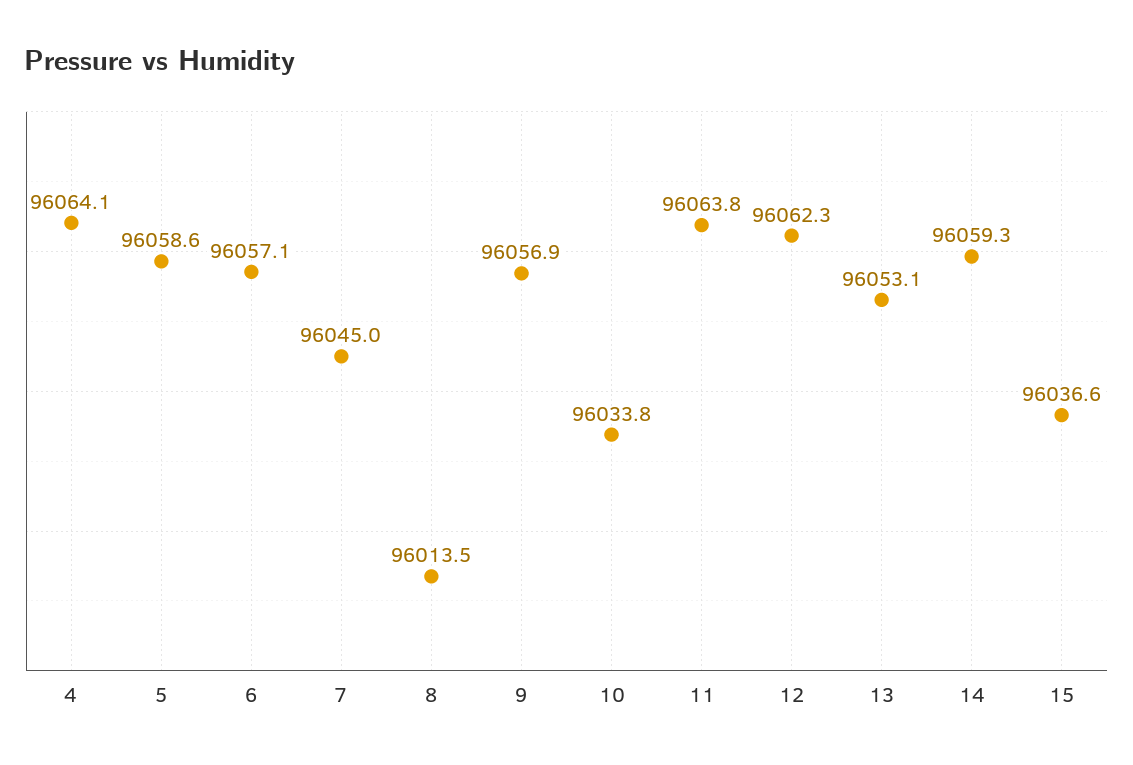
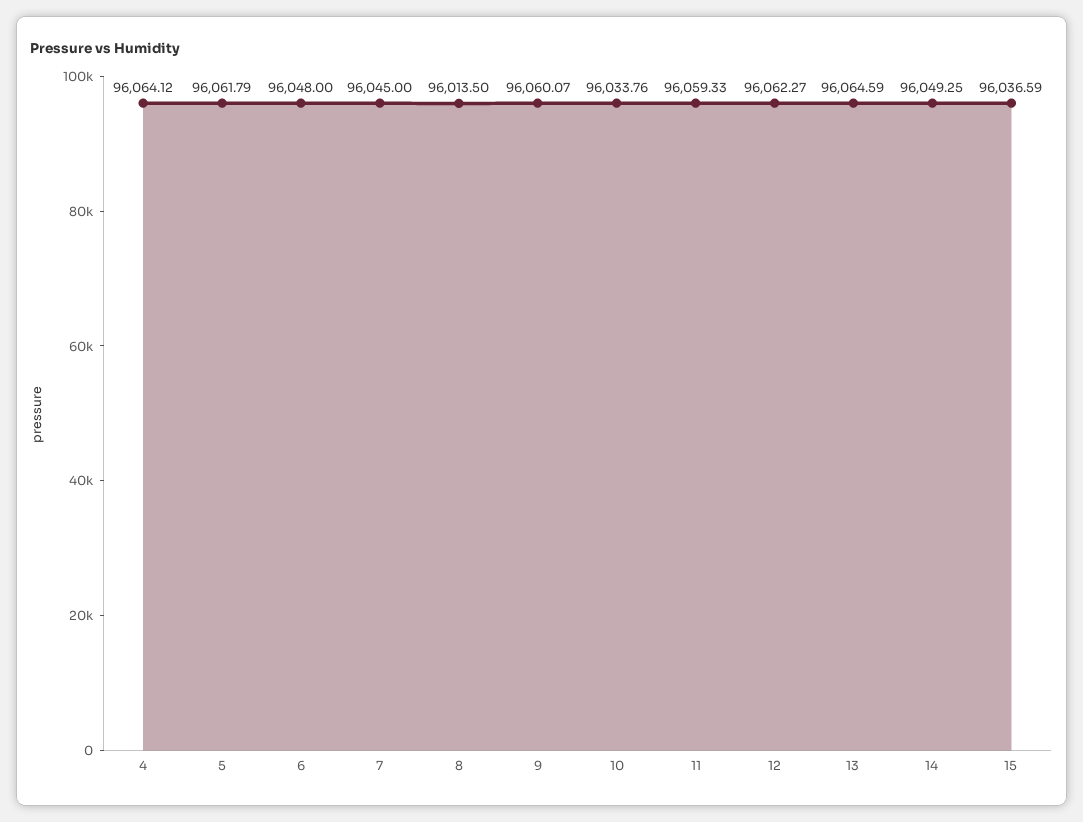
  {
    "4": 96064.12,
-   "5": 96058.6,
+   "5": 96061.79,
-   "6": 96057.1,
+   "6": 96048,
    "7": 96045,
    "8": 96013.5,
-   "9": 96056.9,
+   "9": 96060.07,
    "10": 96033.76,
-   "11": 96063.8,
+   "11": 96059.33,
    "12": 96062.27,
-   "13": 96053.1,
+   "13": 96064.59,
-   "14": 96059.3,
+   "14": 96049.25,
    "15": 96036.59
  }

